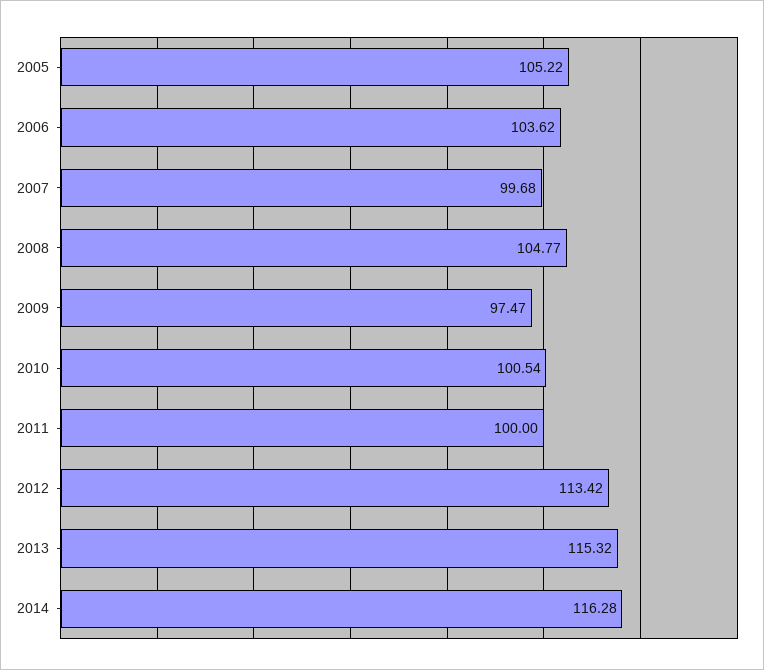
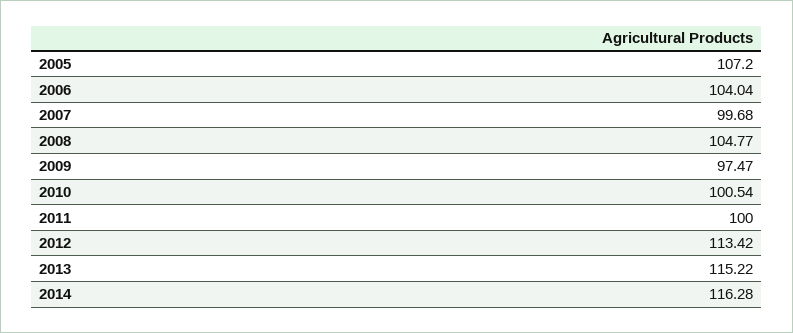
  {
-   "2005": 105.22,
+   "2005": 107.2,
-   "2006": 103.62,
+   "2006": 104.04,
    "2007": 99.68,
    "2008": 104.77,
    "2009": 97.47,
    "2010": 100.54,
    "2011": 100,
    "2012": 113.42,
-   "2013": 115.32,
+   "2013": 115.22,
    "2014": 116.28
  }

